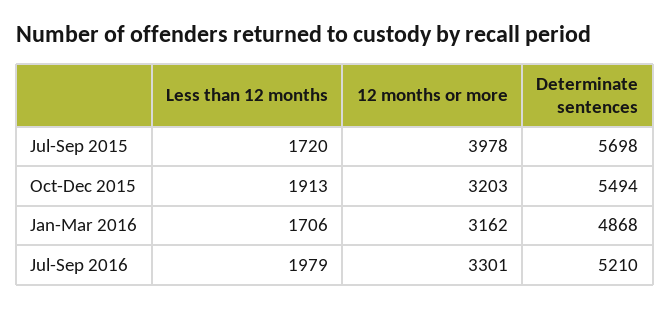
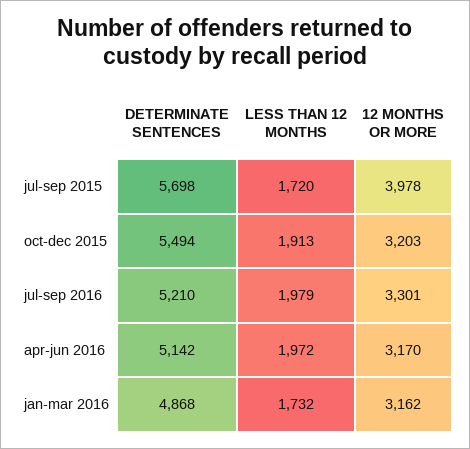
  {
    "Less than 12 months": {
      "Jul-Sep 2015": 1720,
      "Oct-Dec 2015": 1913,
-     "Jan-Mar 2016": 1706,
+     "Jan-Mar 2016": 1732,
-     "Jul-Sep 2016": 1979
+     "Jul-Sep 2016": 1979,
+     "apr-jun 2016": 1972
    },
    "12 months or more": {
      "Jul-Sep 2015": 3978,
      "Oct-Dec 2015": 3203,
      "Jan-Mar 2016": 3162,
-     "Jul-Sep 2016": 3301
+     "Jul-Sep 2016": 3301,
+     "apr-jun 2016": 3170
    },
    "Determinate sentences": {
      "Jul-Sep 2015": 5698,
      "Oct-Dec 2015": 5494,
      "Jan-Mar 2016": 4868,
-     "Jul-Sep 2016": 5210
+     "Jul-Sep 2016": 5210,
+     "apr-jun 2016": 5142
    }
  }

